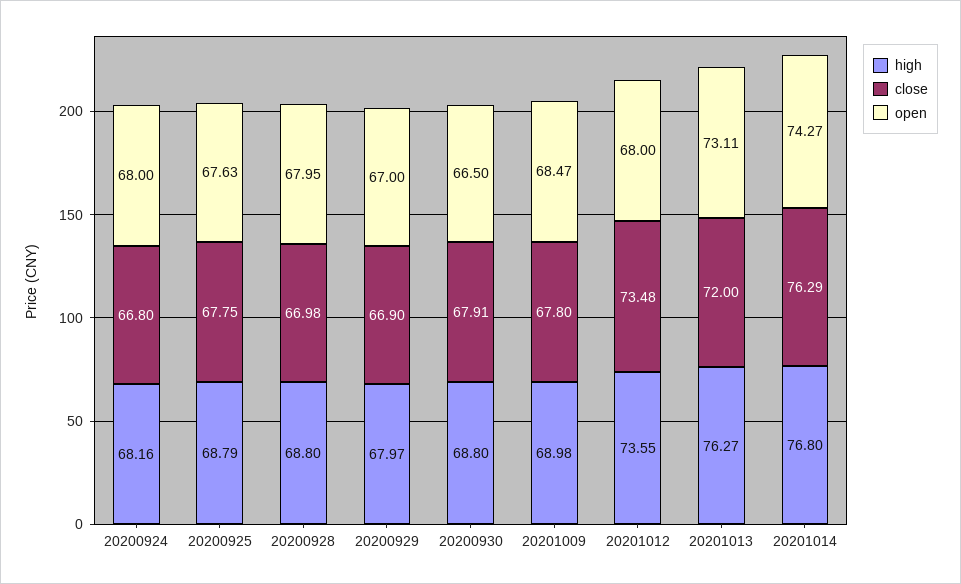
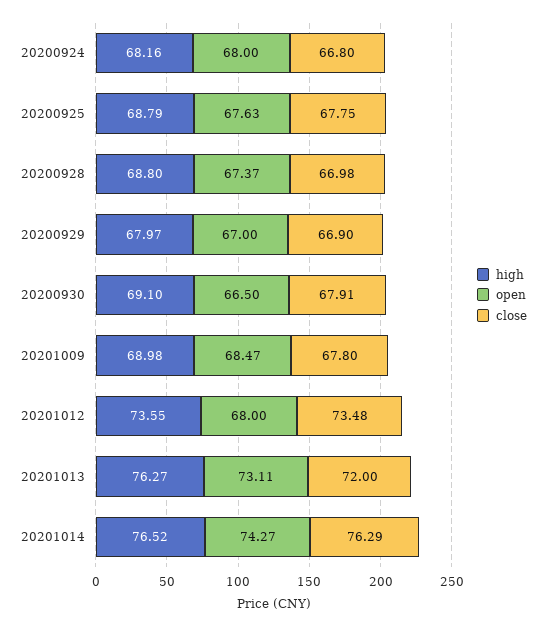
  {
    "high": {
      "20200924": 68.16,
      "20200925": 68.79,
      "20200928": 68.8,
      "20200929": 67.97,
-     "20200930": 68.8,
+     "20200930": 69.1,
      "20201009": 68.98,
      "20201012": 73.55,
      "20201013": 76.27,
-     "20201014": 76.8
+     "20201014": 76.52
    },
    "close": {
      "20200924": 66.8,
      "20200925": 67.75,
      "20200928": 66.98,
      "20200929": 66.9,
      "20200930": 67.91,
      "20201009": 67.8,
      "20201012": 73.48,
      "20201013": 72,
      "20201014": 76.29
    },
    "open": {
      "20200924": 68,
      "20200925": 67.63,
-     "20200928": 67.95,
+     "20200928": 67.37,
      "20200929": 67,
      "20200930": 66.5,
      "20201009": 68.47,
      "20201012": 68,
      "20201013": 73.11,
      "20201014": 74.27
    }
  }

